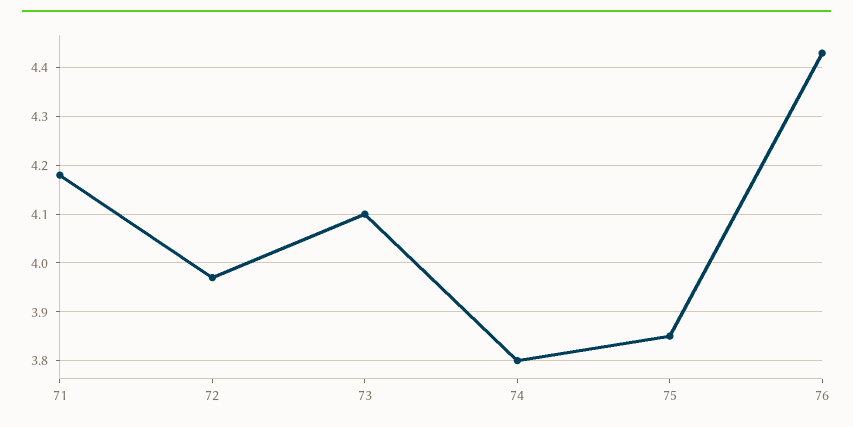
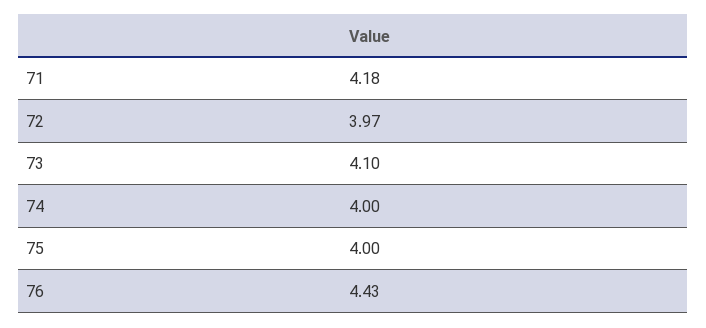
  {
    "71": 4.18,
    "72": 3.97,
    "73": 4.1,
-   "74": 3.8,
+   "74": 4,
-   "75": 3.85,
+   "75": 4,
    "76": 4.43
  }

